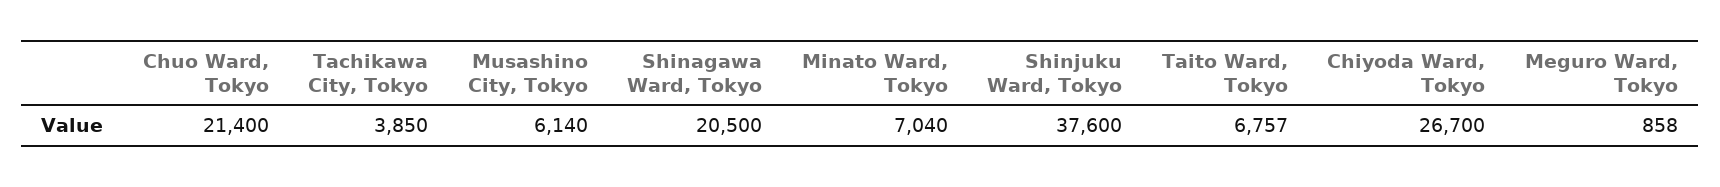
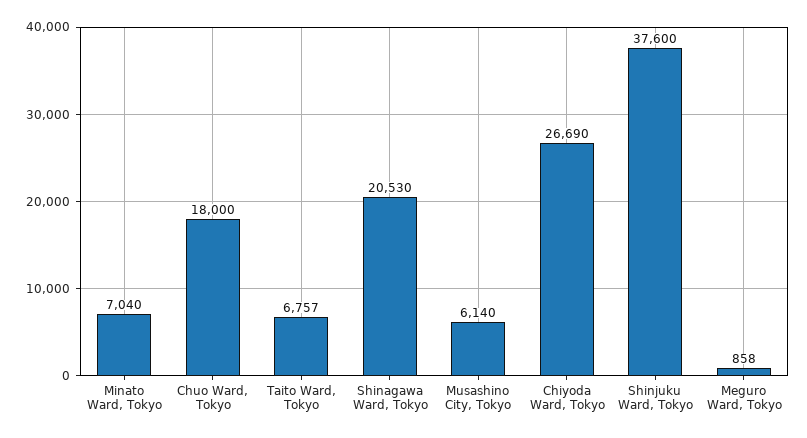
  {
-   "Chuo Ward, Tokyo": 21400,
+   "Chuo Ward, Tokyo": 18000,
-   "Tachikawa City, Tokyo": 3850,
    "Musashino City, Tokyo": 6140,
-   "Shinagawa Ward, Tokyo": 20500,
+   "Shinagawa Ward, Tokyo": 20530,
    "Minato Ward, Tokyo": 7040,
    "Shinjuku Ward, Tokyo": 37600,
    "Taito Ward, Tokyo": 6757,
-   "Chiyoda Ward, Tokyo": 26700,
+   "Chiyoda Ward, Tokyo": 26690,
    "Meguro Ward, Tokyo": 858
  }

